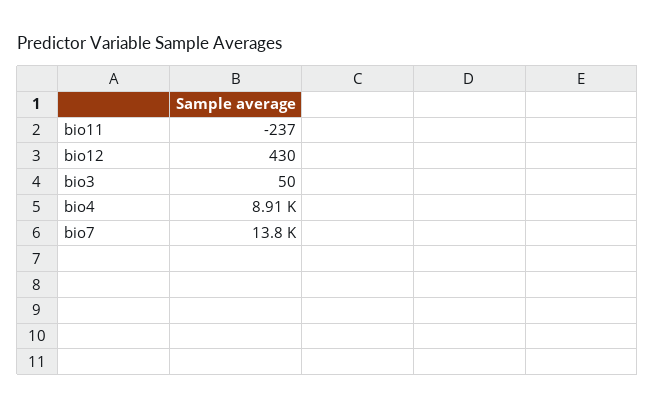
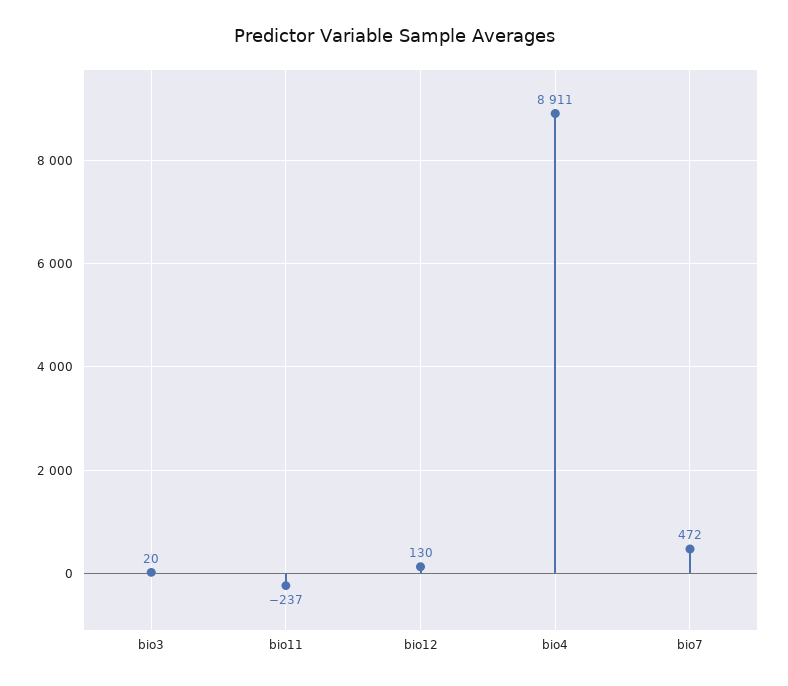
  {
    "bio11": -237,
-   "bio12": 430,
+   "bio12": 130,
-   "bio3": 50,
+   "bio3": 20,
    "bio4": 8911,
-   "bio7": 13800
+   "bio7": 472
  }

